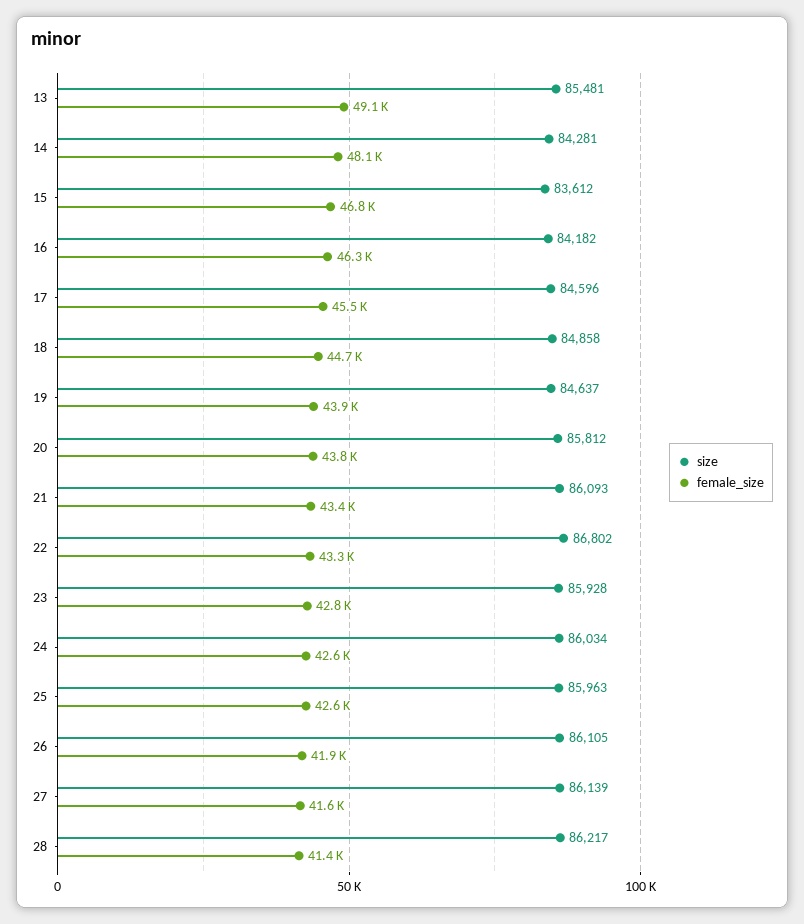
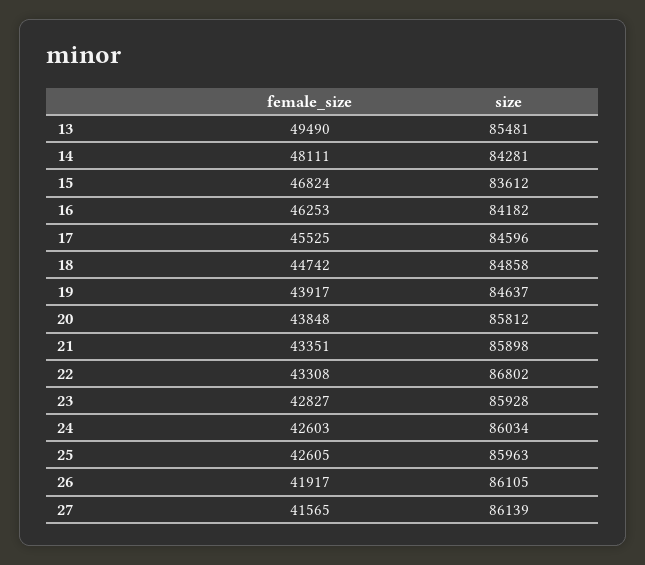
  {
    "size": {
      "13": 85481,
      "14": 84281,
      "15": 83612,
      "16": 84182,
      "17": 84596,
      "18": 84858,
      "19": 84637,
      "20": 85812,
-     "21": 86093,
+     "21": 85898,
      "22": 86802,
      "23": 85928,
      "24": 86034,
      "25": 85963,
      "26": 86105,
-     "27": 86139,
+     "27": 86139
-     "28": 86217
    },
    "female_size": {
-     "13": 49100,
+     "13": 49490,
      "14": 48111,
      "15": 46824,
      "16": 46253,
      "17": 45525,
      "18": 44742,
      "19": 43917,
      "20": 43848,
      "21": 43351,
      "22": 43308,
      "23": 42827,
      "24": 42603,
      "25": 42605,
      "26": 41917,
-     "27": 41565,
+     "27": 41565
-     "28": 41400
    }
  }

